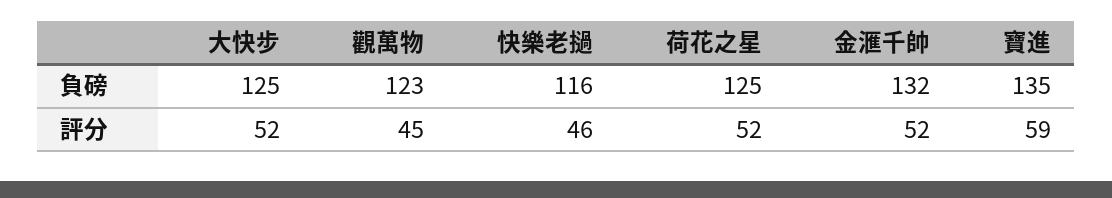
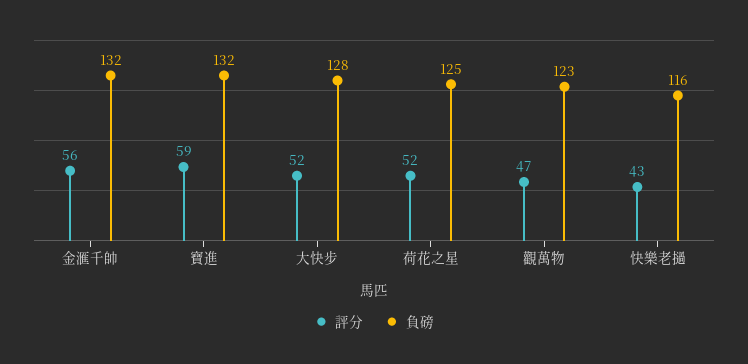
  {
    "負磅": {
-     "大快步": 125,
+     "大快步": 128,
      "觀萬物": 123,
      "快樂老撾": 116,
      "荷花之星": 125,
      "金滙千帥": 132,
-     "寶進": 135
+     "寶進": 132
    },
    "評分": {
      "大快步": 52,
-     "觀萬物": 45,
+     "觀萬物": 47,
-     "快樂老撾": 46,
+     "快樂老撾": 43,
      "荷花之星": 52,
-     "金滙千帥": 52,
+     "金滙千帥": 56,
      "寶進": 59
    }
  }

